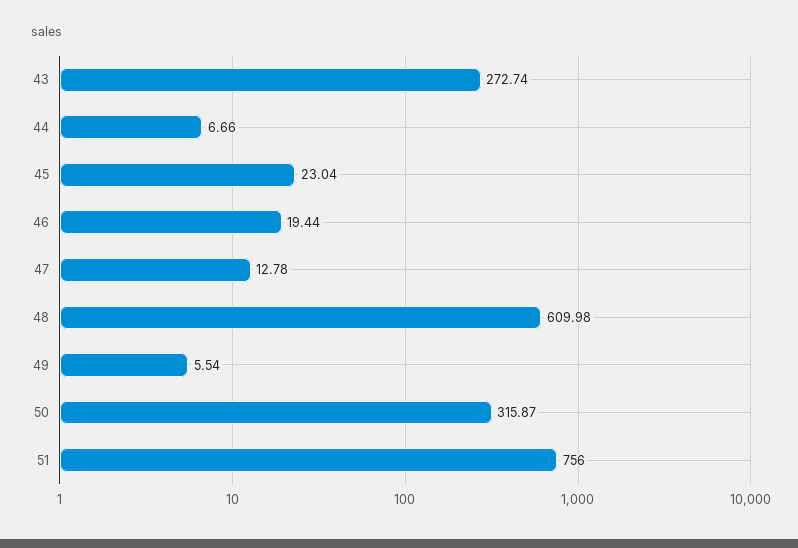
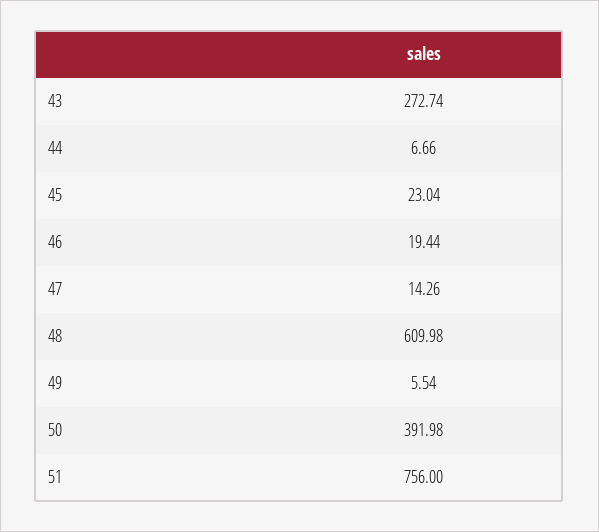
  {
    "43": 272.74,
    "44": 6.66,
    "45": 23.04,
    "46": 19.44,
-   "47": 12.78,
+   "47": 14.26,
    "48": 609.98,
    "49": 5.54,
-   "50": 315.87,
+   "50": 391.98,
    "51": 756
  }

